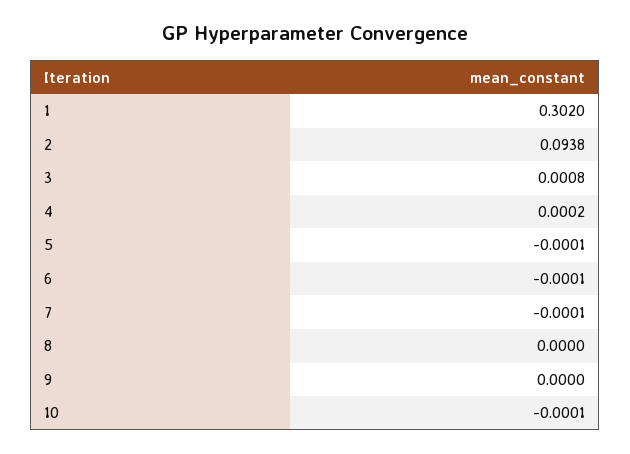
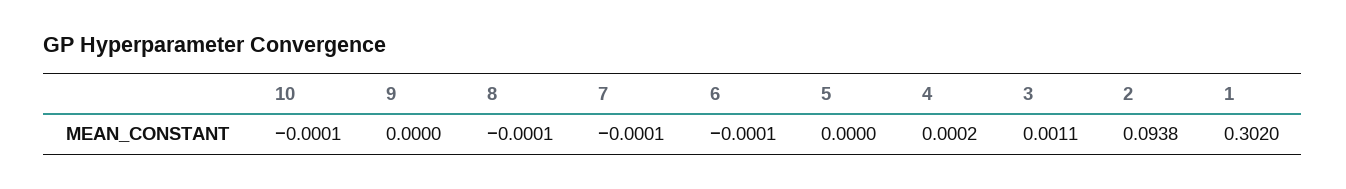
  {
    "1": 0.302,
    "2": 0.0938,
-   "3": 0.0008,
+   "3": 0.0011,
    "4": 0.0002,
-   "5": -0.0001,
+   "5": 0,
    "6": -0.0001,
    "7": -0.0001,
-   "8": 0,
+   "8": -0.0001,
    "9": 0,
    "10": -0.0001
  }

